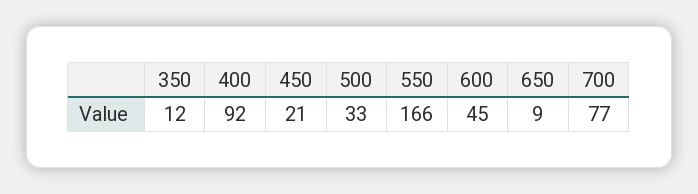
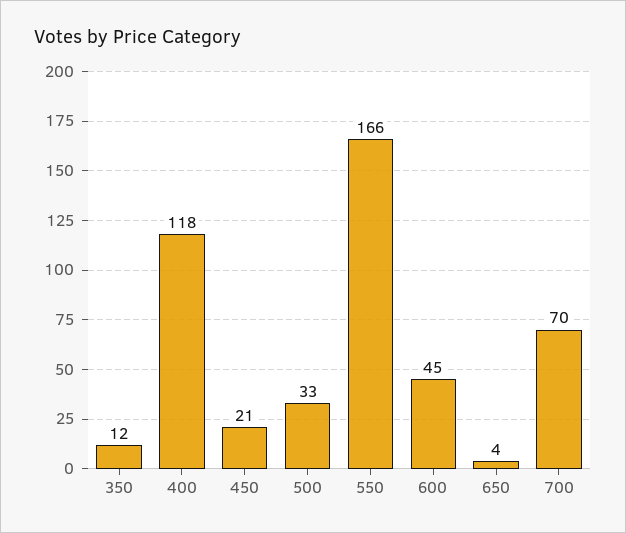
  {
    "350": 12,
-   "400": 92,
+   "400": 118,
    "450": 21,
    "500": 33,
    "550": 166,
    "600": 45,
-   "650": 9,
+   "650": 4,
-   "700": 77
+   "700": 70
  }

